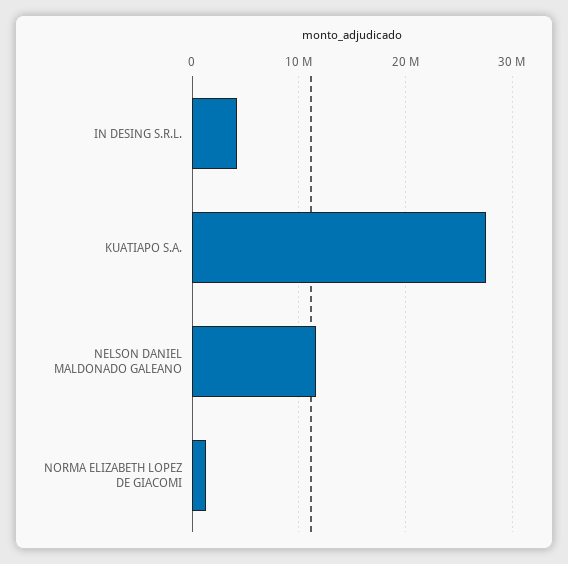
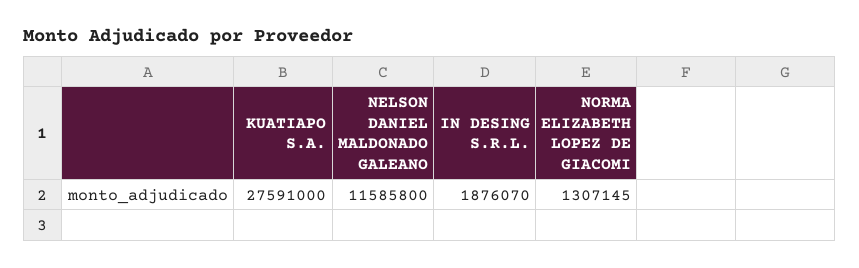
  {
-   "IN DESING S.R.L.": 4000000,
+   "IN DESING S.R.L.": 1876070,
    "KUATIAPO S.A.": 27591000,
    "NELSON DANIEL MALDONADO GALEANO": 11585800,
    "NORMA ELIZABETH LOPEZ DE GIACOMI": 1307145
  }

